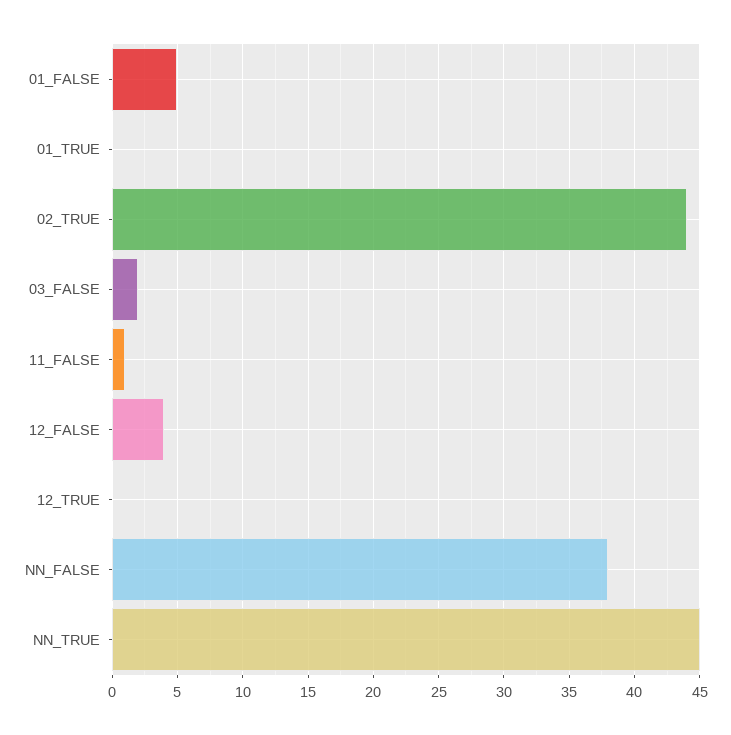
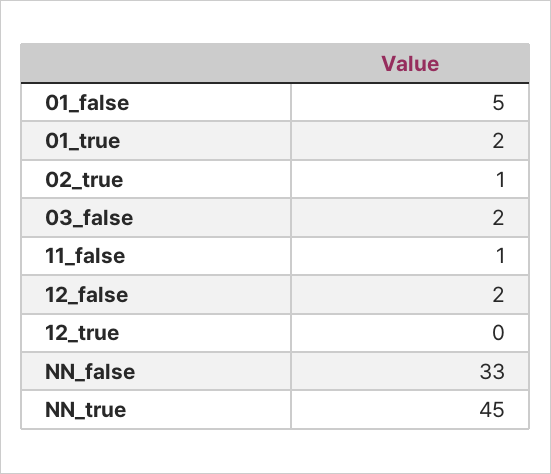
  {
    "01_FALSE": 5,
-   "01_TRUE": 0,
+   "01_TRUE": 2,
-   "02_TRUE": 44,
+   "02_TRUE": 1,
    "03_FALSE": 2,
    "11_FALSE": 1,
-   "12_FALSE": 4,
+   "12_FALSE": 2,
    "12_TRUE": 0,
-   "NN_FALSE": 38,
+   "NN_FALSE": 33,
    "NN_TRUE": 45
  }

